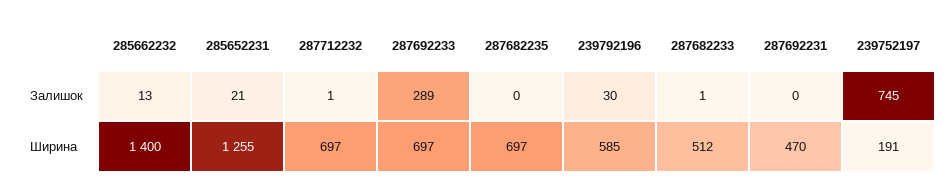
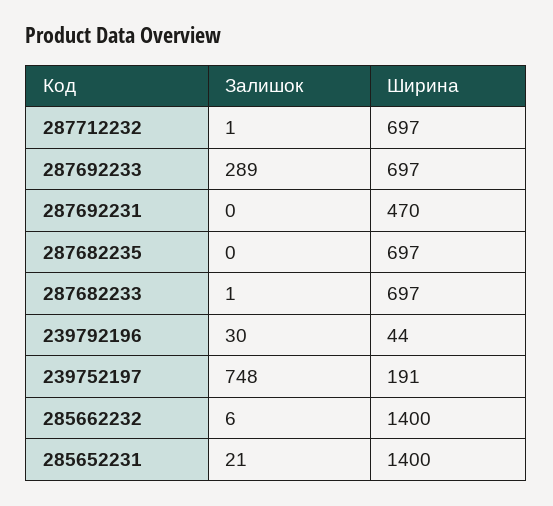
  {
    "285662232": {
-     "Залишок": 13,
+     "Залишок": 6,
      "Ширина": 1400
    },
    "285652231": {
      "Залишок": 21,
-     "Ширина": 1255
+     "Ширина": 1400
    },
    "287712232": {
      "Залишок": 1,
      "Ширина": 697
    },
    "287692233": {
      "Залишок": 289,
      "Ширина": 697
    },
    "287682235": {
      "Залишок": 0,
      "Ширина": 697
    },
    "239792196": {
      "Залишок": 30,
-     "Ширина": 585
+     "Ширина": 44
    },
    "287682233": {
      "Залишок": 1,
-     "Ширина": 512
+     "Ширина": 697
    },
    "287692231": {
      "Залишок": 0,
      "Ширина": 470
    },
    "239752197": {
-     "Залишок": 745,
+     "Залишок": 748,
      "Ширина": 191
    }
  }

